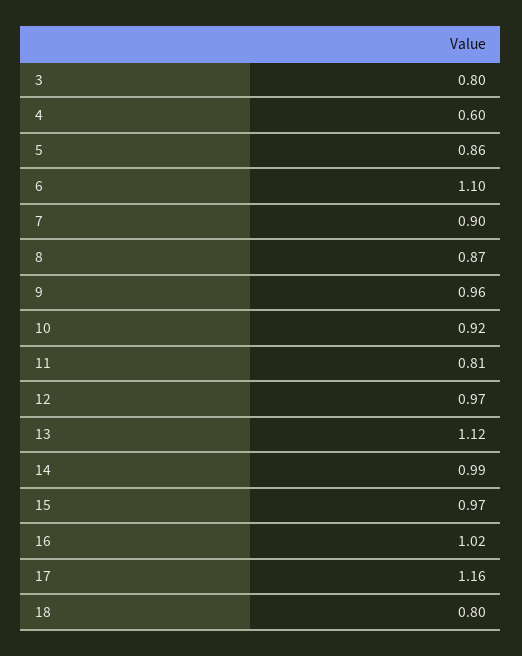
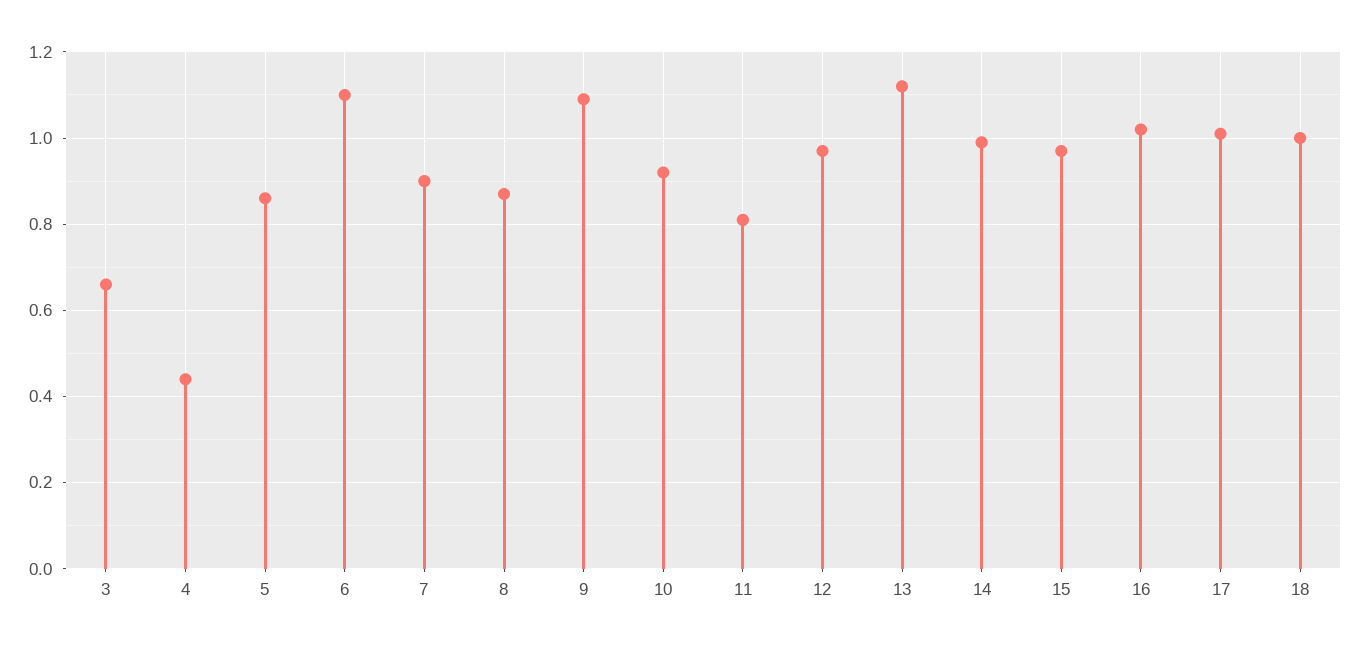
  {
-   "3": 0.8,
+   "3": 0.65,
-   "4": 0.6,
+   "4": 0.45,
    "5": 0.86,
    "6": 1.1,
    "7": 0.9,
    "8": 0.87,
-   "9": 0.96,
+   "9": 1.1,
    "10": 0.92,
    "11": 0.81,
    "12": 0.97,
    "13": 1.12,
    "14": 0.99,
    "15": 0.97,
    "16": 1.02,
-   "17": 1.16,
+   "17": 1,
-   "18": 0.8
+   "18": 1
  }

